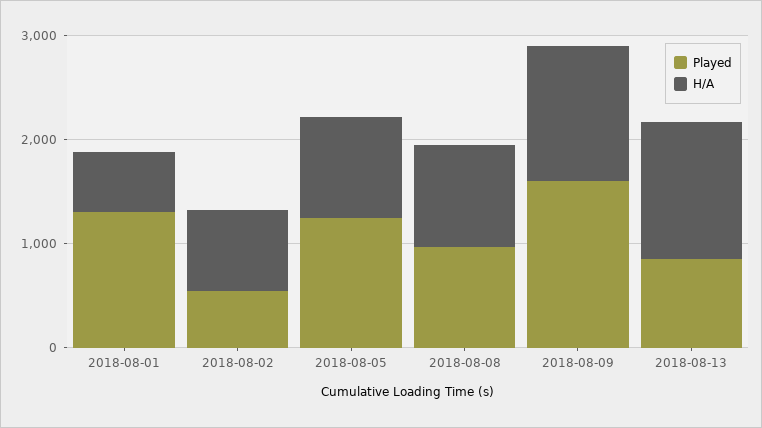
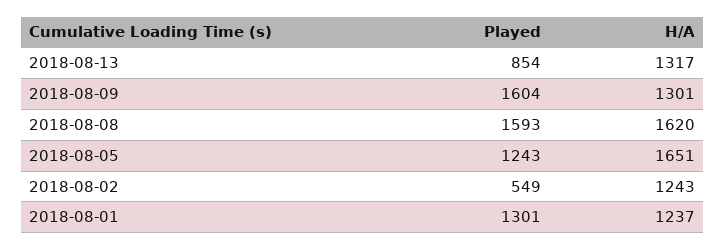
  {
    "Played": {
      "2018-08-01": 1301,
      "2018-08-02": 549,
      "2018-08-05": 1243,
-     "2018-08-08": 1000,
+     "2018-08-08": 1593,
      "2018-08-09": 1604,
      "2018-08-13": 854
    },
    "H/A": {
-     "2018-08-01": 600,
+     "2018-08-01": 1237,
-     "2018-08-02": 800,
+     "2018-08-02": 1243,
-     "2018-08-05": 1000,
+     "2018-08-05": 1651,
-     "2018-08-08": 1000,
+     "2018-08-08": 1620,
      "2018-08-09": 1301,
      "2018-08-13": 1317
    }
  }

